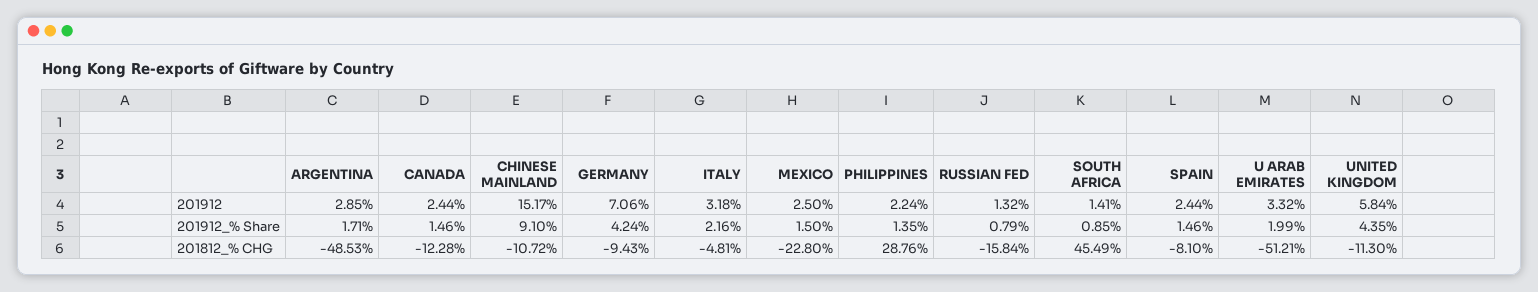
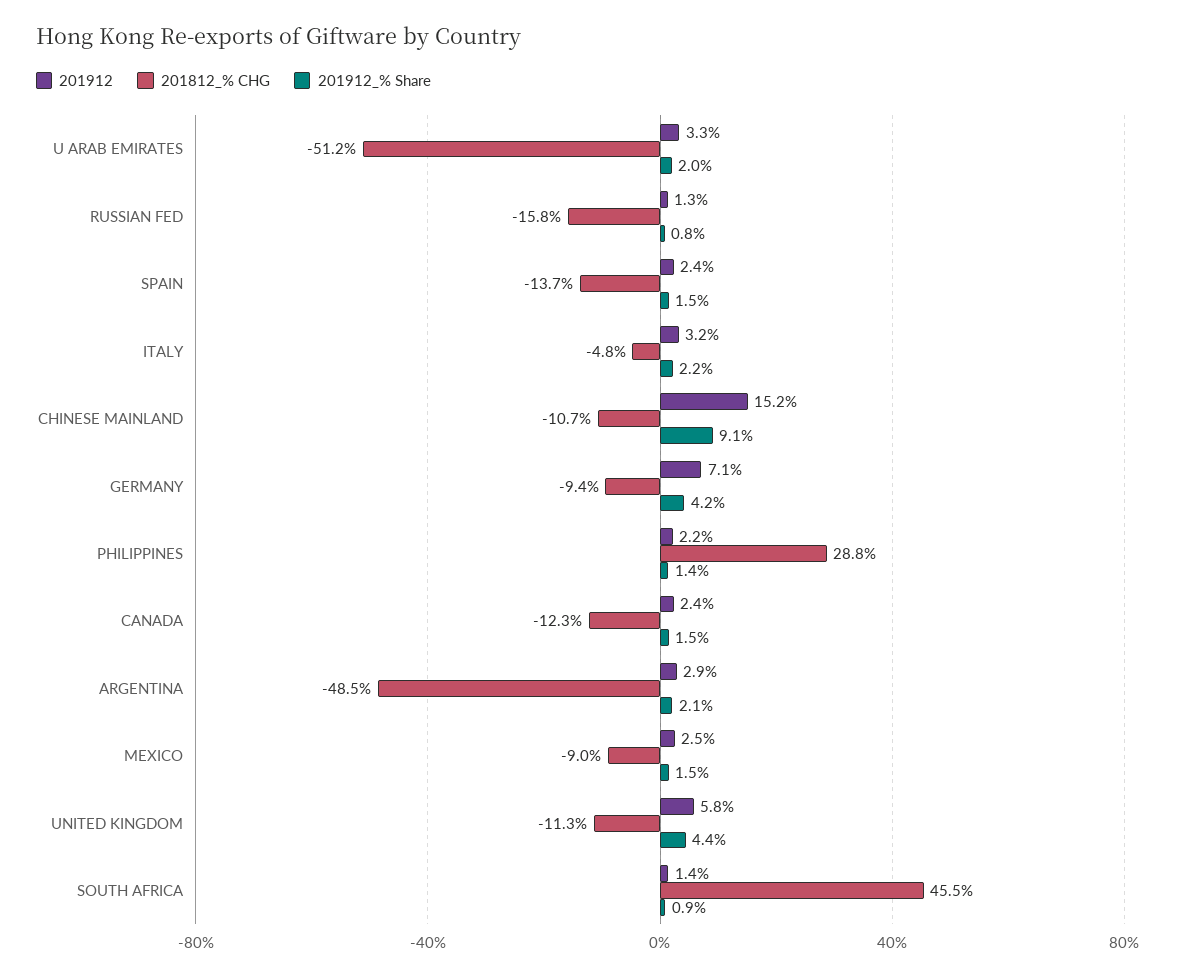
  {
    "201912": {
      "ARGENTINA": 2.85,
      "CANADA": 2.44,
      "CHINESE MAINLAND": 15.17,
      "GERMANY": 7.06,
      "ITALY": 3.18,
      "MEXICO": 2.5,
      "PHILIPPINES": 2.24,
      "RUSSIAN FED": 1.32,
      "SOUTH AFRICA": 1.41,
      "SPAIN": 2.44,
      "U ARAB EMIRATES": 3.32,
      "UNITED KINGDOM": 5.84
    },
    "201912_% Share": {
-     "ARGENTINA": 1.71,
+     "ARGENTINA": 2.1,
      "CANADA": 1.46,
      "CHINESE MAINLAND": 9.1,
      "GERMANY": 4.24,
      "ITALY": 2.16,
      "MEXICO": 1.5,
      "PHILIPPINES": 1.35,
      "RUSSIAN FED": 0.79,
      "SOUTH AFRICA": 0.85,
      "SPAIN": 1.46,
      "U ARAB EMIRATES": 1.99,
      "UNITED KINGDOM": 4.35
    },
    "201812_% CHG": {
      "ARGENTINA": -48.53,
      "CANADA": -12.28,
      "CHINESE MAINLAND": -10.72,
      "GERMANY": -9.43,
      "ITALY": -4.81,
-     "MEXICO": -22.8,
+     "MEXICO": -9,
      "PHILIPPINES": 28.76,
      "RUSSIAN FED": -15.84,
      "SOUTH AFRICA": 45.49,
-     "SPAIN": -8.1,
+     "SPAIN": -13.7,
      "U ARAB EMIRATES": -51.21,
      "UNITED KINGDOM": -11.3
    }
  }

